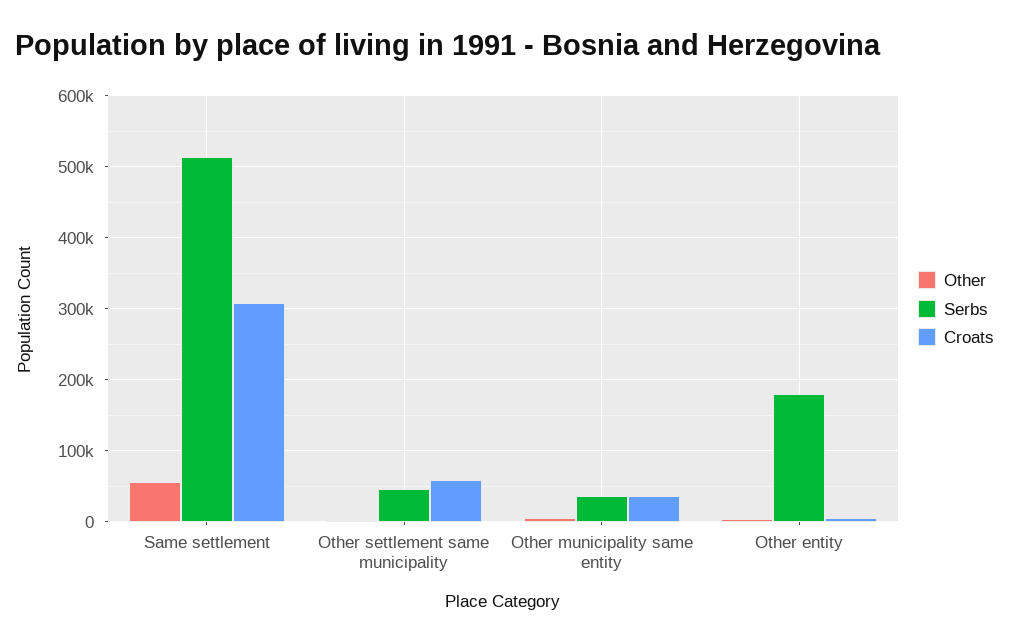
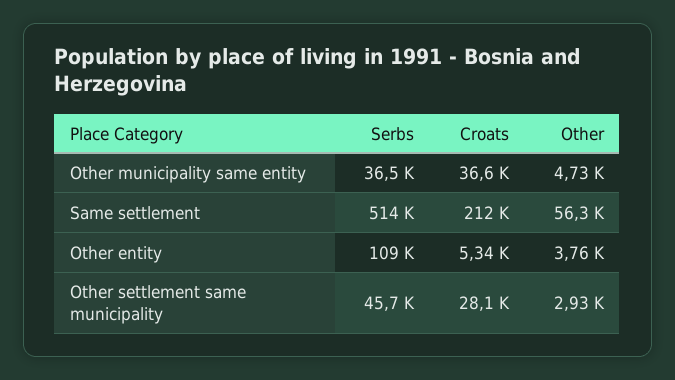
  {
    "Other": {
      "Same settlement": 56300,
      "Other settlement same municipality": 2930,
      "Other municipality same entity": 4730,
      "Other entity": 3760
    },
    "Serbs": {
      "Same settlement": 514000,
      "Other settlement same municipality": 45700,
      "Other municipality same entity": 36500,
-     "Other entity": 180000
+     "Other entity": 109000
    },
    "Croats": {
-     "Same settlement": 310000,
+     "Same settlement": 212000,
-     "Other settlement same municipality": 60000,
+     "Other settlement same municipality": 28100,
      "Other municipality same entity": 36600,
      "Other entity": 5340
    }
  }

